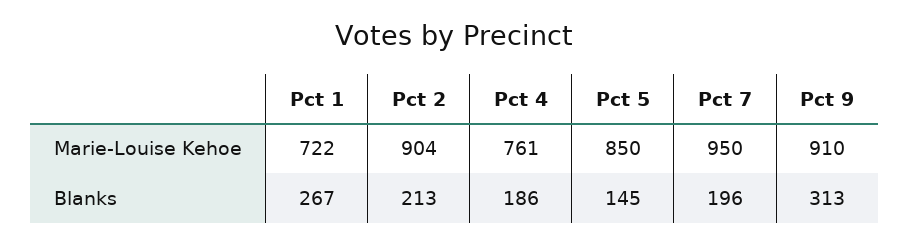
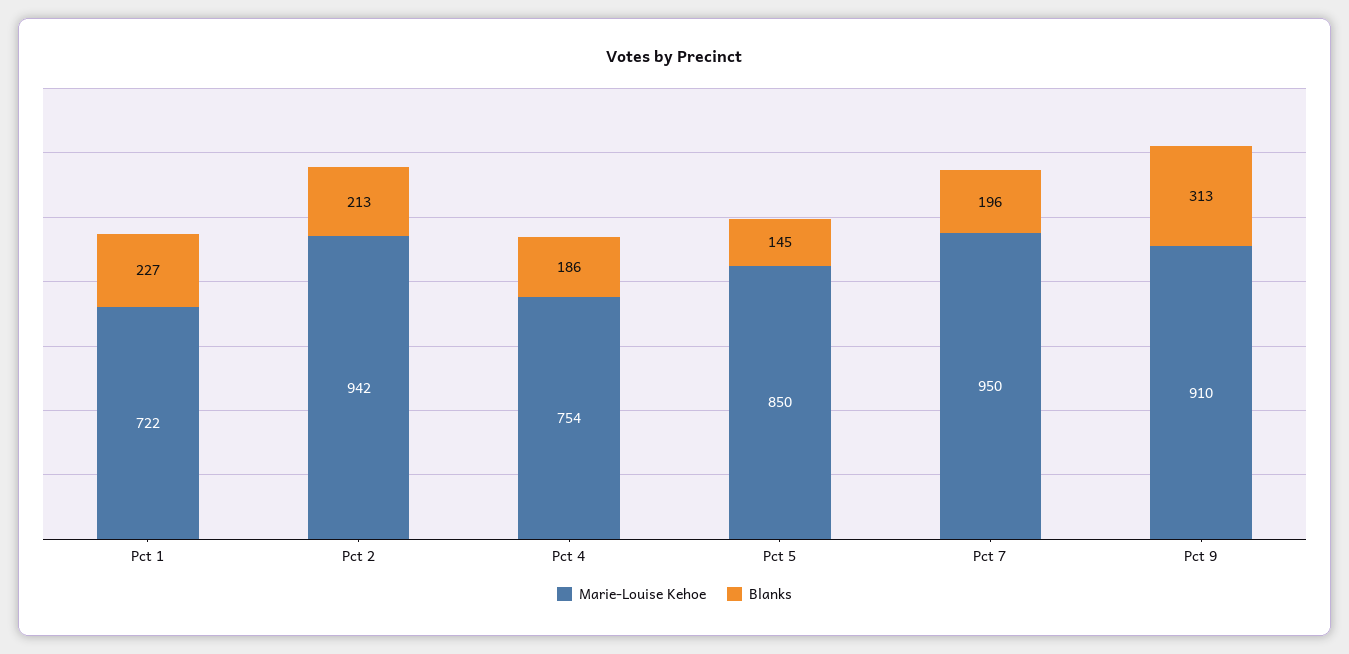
  {
    "Marie-Louise Kehoe": {
      "Pct 1": 722,
-     "Pct 2": 904,
+     "Pct 2": 942,
-     "Pct 4": 761,
+     "Pct 4": 754,
      "Pct 5": 850,
      "Pct 7": 950,
      "Pct 9": 910
    },
    "Blanks": {
-     "Pct 1": 267,
+     "Pct 1": 227,
      "Pct 2": 213,
      "Pct 4": 186,
      "Pct 5": 145,
      "Pct 7": 196,
      "Pct 9": 313
    }
  }

